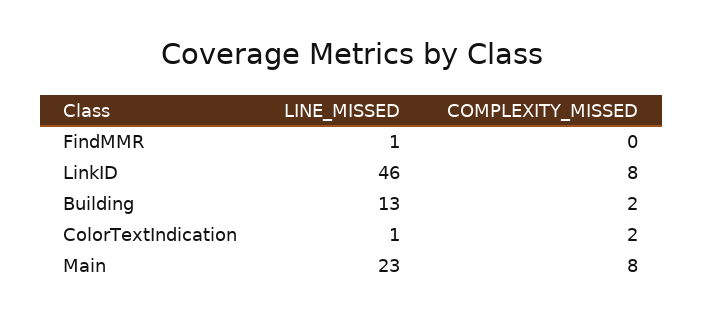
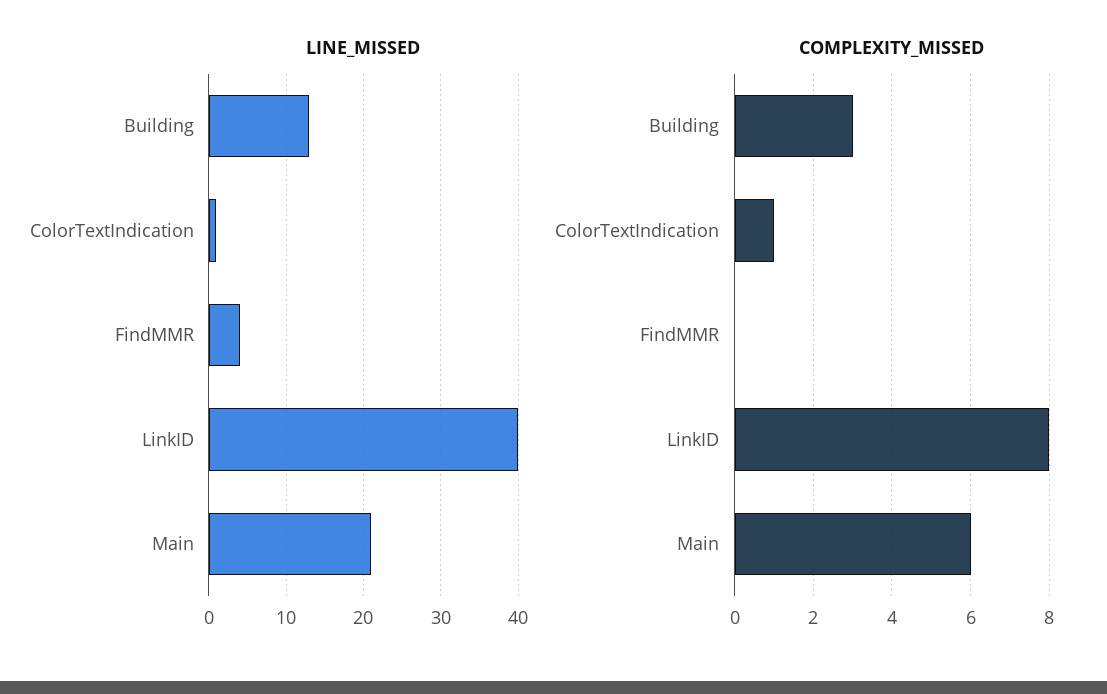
  {
    "LINE_MISSED": {
-     "FindMMR": 1,
+     "FindMMR": 4,
-     "LinkID": 46,
+     "LinkID": 40,
      "Building": 13,
      "ColorTextIndication": 1,
-     "Main": 23
+     "Main": 21
    },
    "COMPLEXITY_MISSED": {
      "FindMMR": 0,
      "LinkID": 8,
-     "Building": 2,
+     "Building": 3,
-     "ColorTextIndication": 2,
+     "ColorTextIndication": 1,
-     "Main": 8
+     "Main": 6
    }
  }

